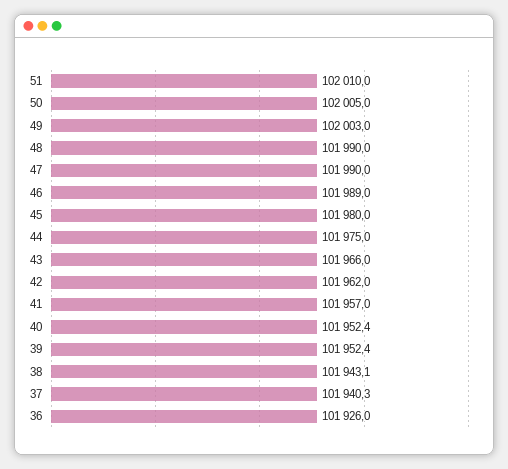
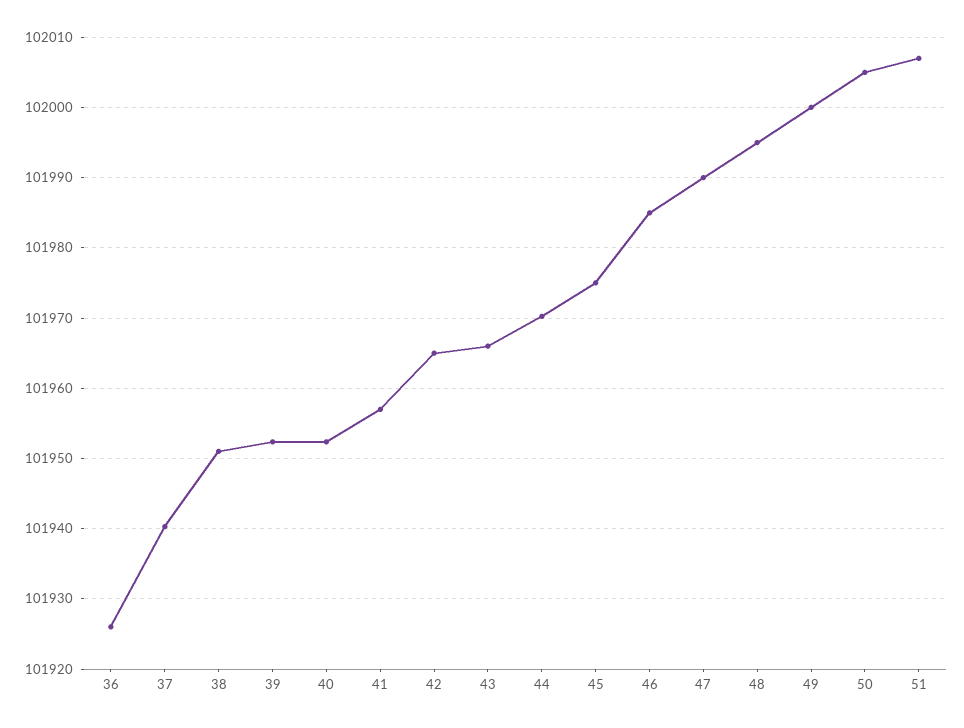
  {
-   "51": 102010,
+   "51": 102007,
    "50": 102005,
-   "49": 102003,
+   "49": 102000,
-   "48": 101990,
+   "48": 101995,
    "47": 101990,
-   "46": 101989,
+   "46": 101985,
-   "45": 101980,
+   "45": 101975,
-   "44": 101975,
+   "44": 101970,
    "43": 101966,
-   "42": 101962,
+   "42": 101965,
    "41": 101957,
    "40": 101952.4,
    "39": 101952.4,
-   "38": 101943.1,
+   "38": 101951,
    "37": 101940.3,
    "36": 101926
  }

